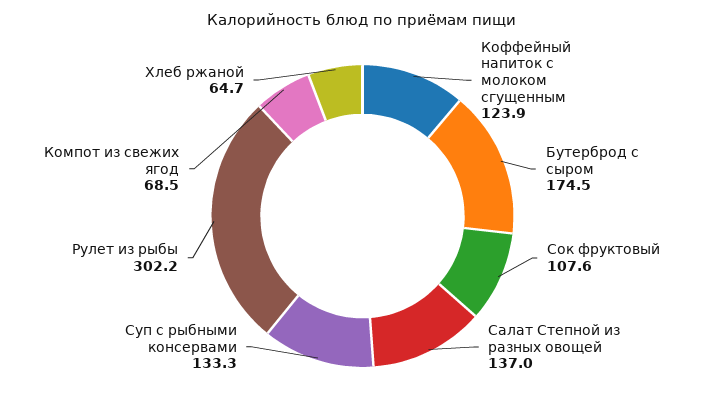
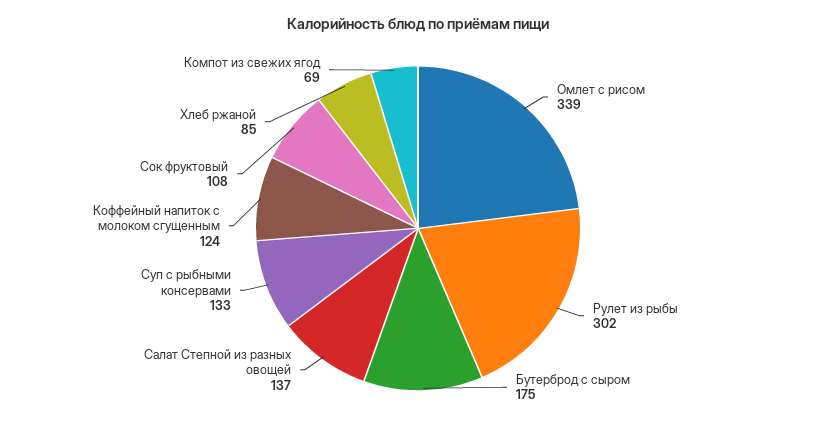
  {
    "Коффейный напиток с молоком сгущенным": 123.9,
    "Бутерброд с сыром": 174.5,
    "Сок фруктовый": 107.6,
    "Салат Степной из разных овощей": 137,
    "Суп с рыбными консервами": 133.3,
    "Рулет из рыбы": 302.2,
    "Компот из свежих ягод": 68.5,
-   "Хлеб ржаной": 64.7
+   "Хлеб ржаной": 85,
+   "Омлет с рисом": 339
  }

